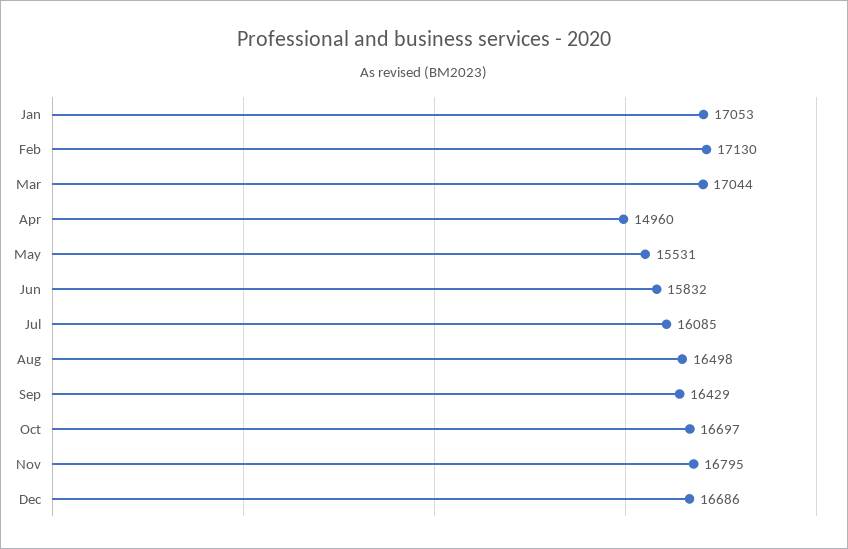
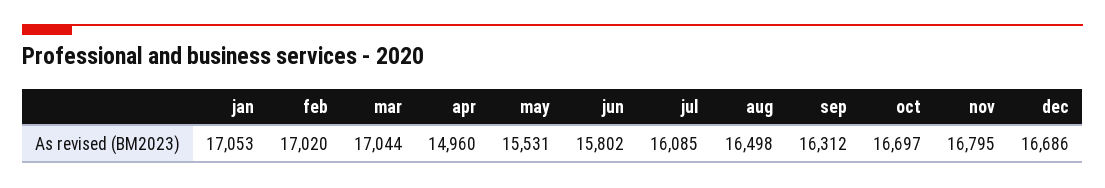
  {
    "Jan": 17053,
-   "Feb": 17130,
+   "Feb": 17020,
    "Mar": 17044,
    "Apr": 14960,
    "May": 15531,
-   "Jun": 15832,
+   "Jun": 15802,
    "Jul": 16085,
    "Aug": 16498,
-   "Sep": 16429,
+   "Sep": 16312,
    "Oct": 16697,
    "Nov": 16795,
    "Dec": 16686
  }

